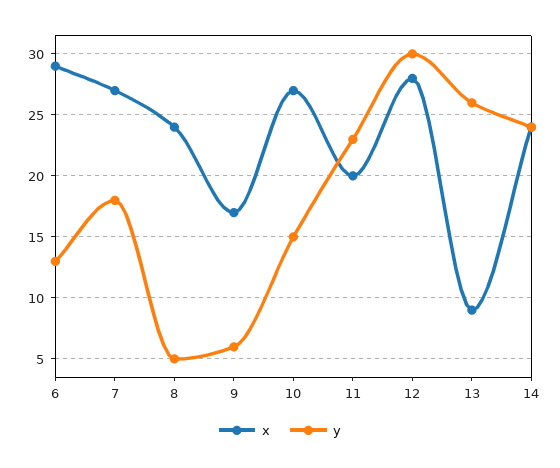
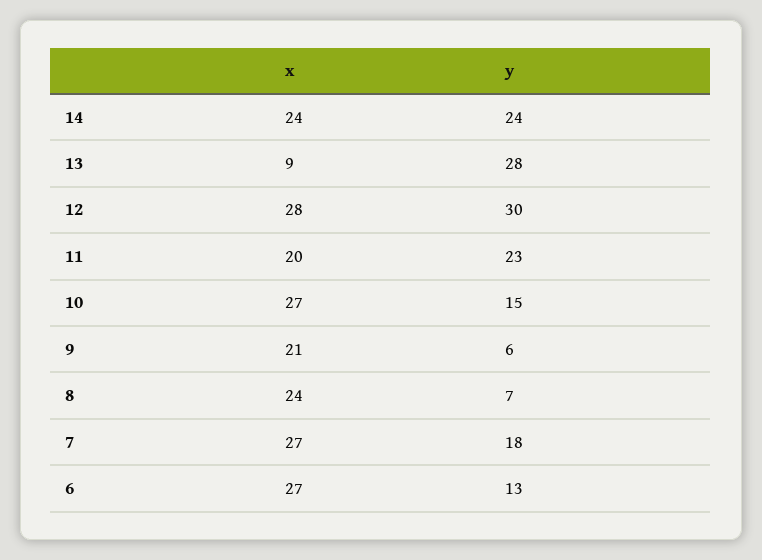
  {
    "x": {
-     "6": 29,
+     "6": 27,
      "7": 27,
      "8": 24,
-     "9": 17,
+     "9": 21,
      "10": 27,
      "11": 20,
      "12": 28,
      "13": 9,
      "14": 24
    },
    "y": {
      "6": 13,
      "7": 18,
-     "8": 5,
+     "8": 7,
      "9": 6,
      "10": 15,
      "11": 23,
      "12": 30,
-     "13": 26,
+     "13": 28,
      "14": 24
    }
  }

